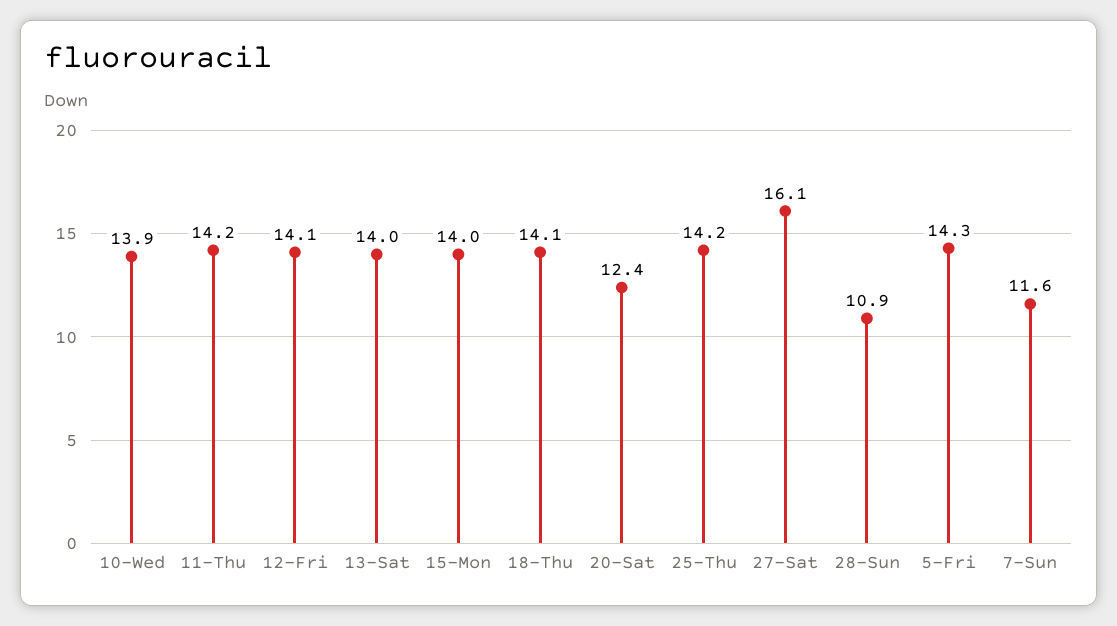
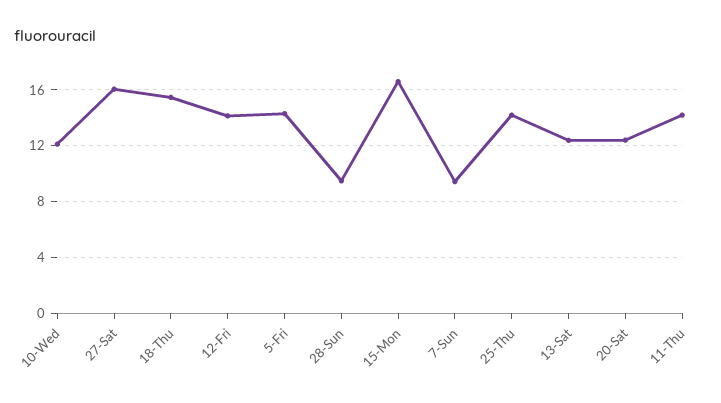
  {
-   "10-Wed": 13.9,
+   "10-Wed": 12,
    "11-Thu": 14.2,
    "12-Fri": 14.1,
-   "13-Sat": 14,
+   "13-Sat": 12.5,
-   "15-Mon": 14,
+   "15-Mon": 16.5,
-   "18-Thu": 14.1,
+   "18-Thu": 15.5,
    "20-Sat": 12.4,
    "25-Thu": 14.2,
    "27-Sat": 16.1,
-   "28-Sun": 10.9,
+   "28-Sun": 9.5,
    "5-Fri": 14.3,
-   "7-Sun": 11.6
+   "7-Sun": 9.5
  }

